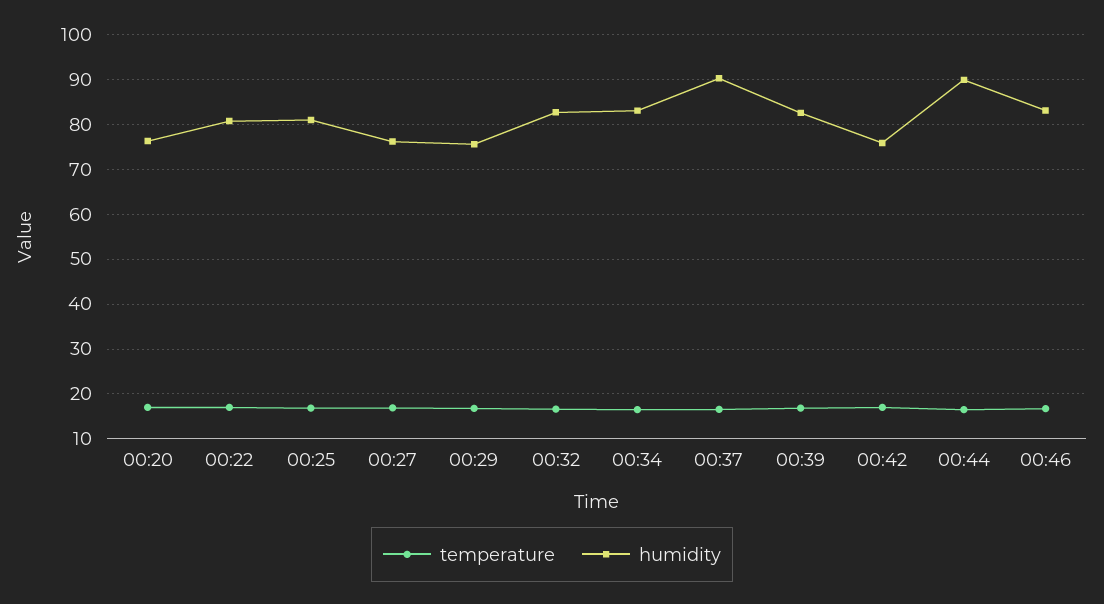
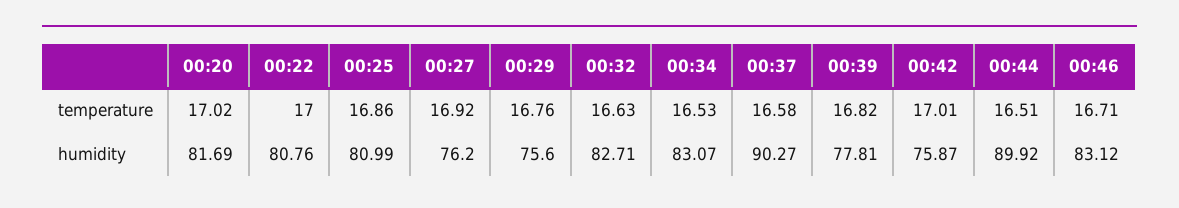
  {
    "temperature": {
      "00:20": 17.02,
      "00:22": 17,
      "00:25": 16.86,
      "00:27": 16.92,
      "00:29": 16.76,
      "00:32": 16.63,
      "00:34": 16.53,
      "00:37": 16.58,
      "00:39": 16.82,
      "00:42": 17.01,
      "00:44": 16.51,
      "00:46": 16.71
    },
    "humidity": {
-     "00:20": 76,
+     "00:20": 81.69,
      "00:22": 80.76,
      "00:25": 80.99,
      "00:27": 76.2,
      "00:29": 75.6,
      "00:32": 82.71,
      "00:34": 83.07,
      "00:37": 90.27,
-     "00:39": 82,
+     "00:39": 77.81,
      "00:42": 75.87,
      "00:44": 89.92,
      "00:46": 83.12
    }
  }

